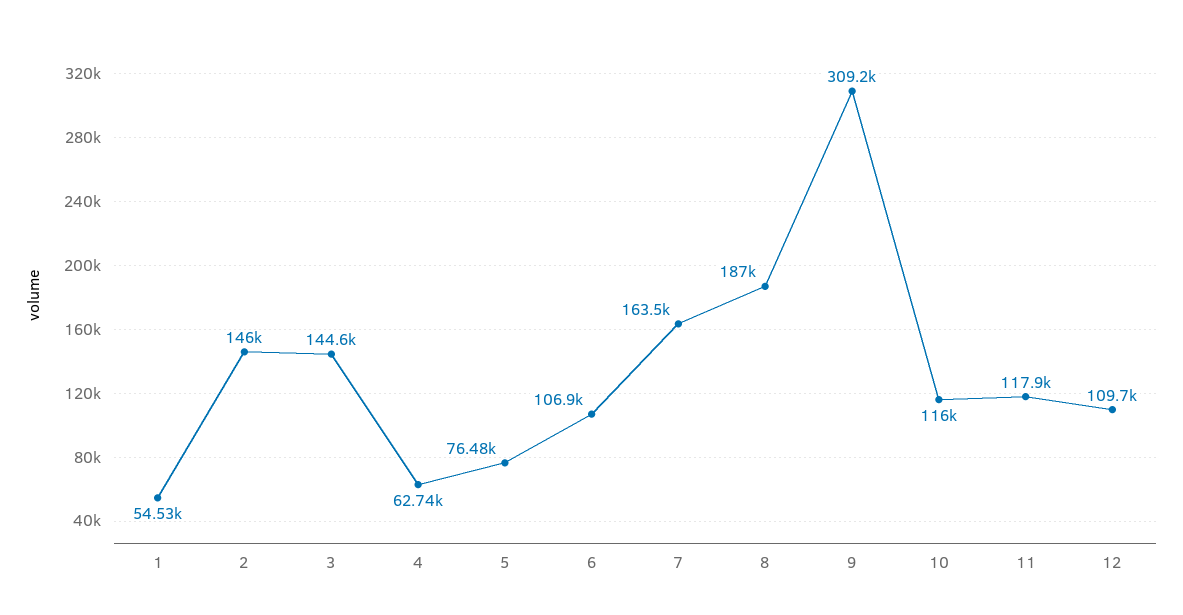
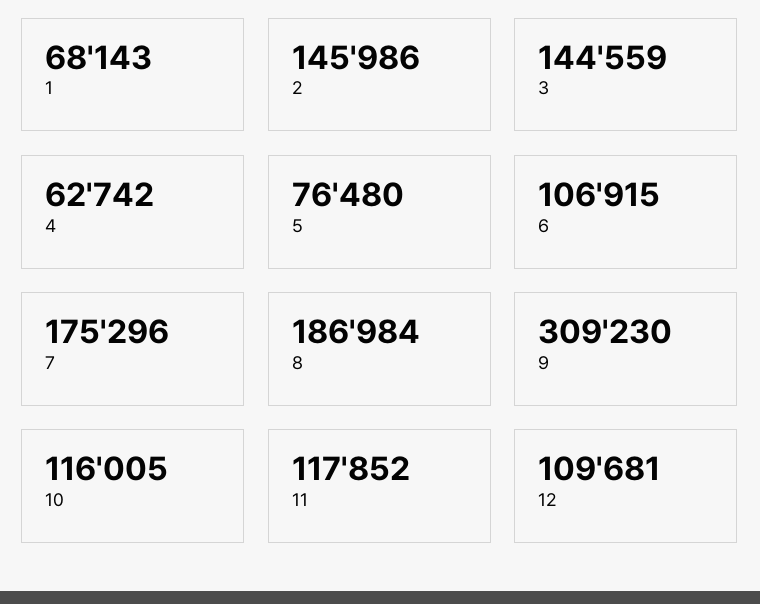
  {
-   "1": 54530,
+   "1": 68143,
    "2": 145986,
    "3": 144559,
    "4": 62742,
    "5": 76480,
    "6": 106915,
-   "7": 163500,
+   "7": 175296,
    "8": 186984,
    "9": 309230,
    "10": 116005,
    "11": 117852,
    "12": 109681
  }

